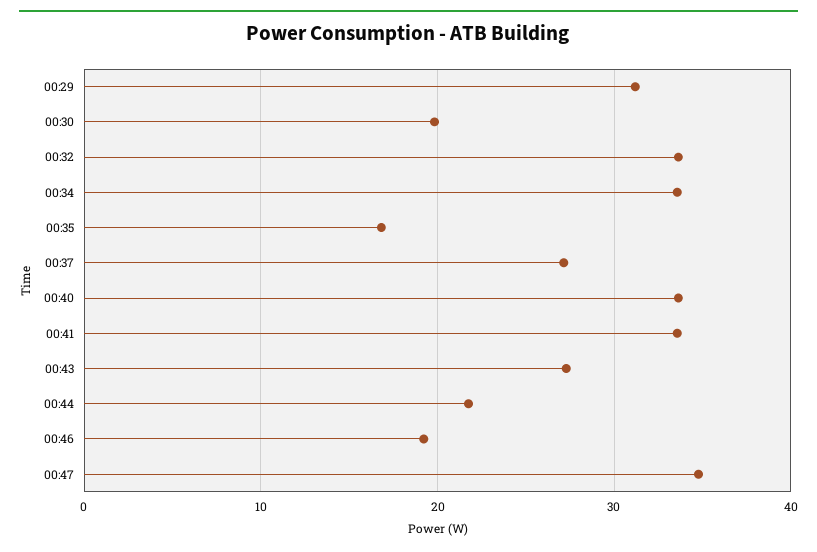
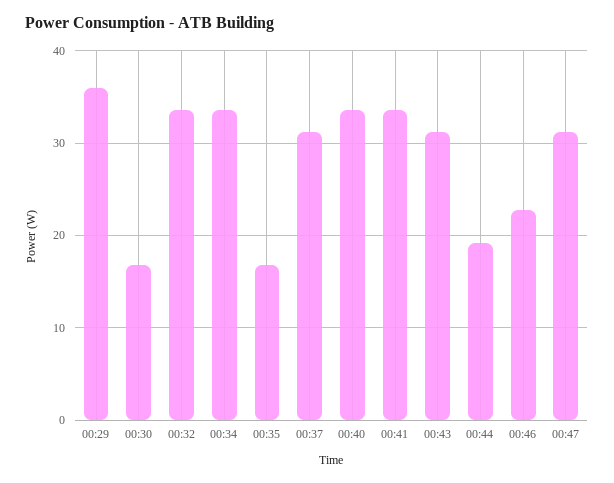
  {
-   "00:29": 31,
+   "00:29": 36,
-   "00:30": 20,
+   "00:30": 17,
    "00:32": 34,
    "00:34": 34,
    "00:35": 17,
-   "00:37": 27,
+   "00:37": 31,
    "00:40": 34,
    "00:41": 34,
-   "00:43": 27,
+   "00:43": 31,
-   "00:44": 22,
+   "00:44": 19,
-   "00:46": 19,
+   "00:46": 23,
-   "00:47": 35
+   "00:47": 31
  }

